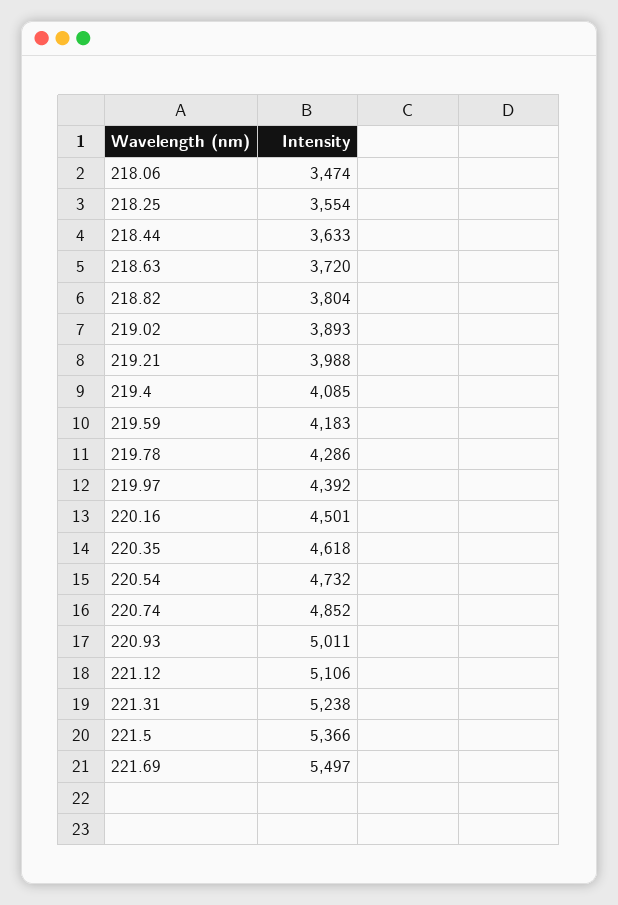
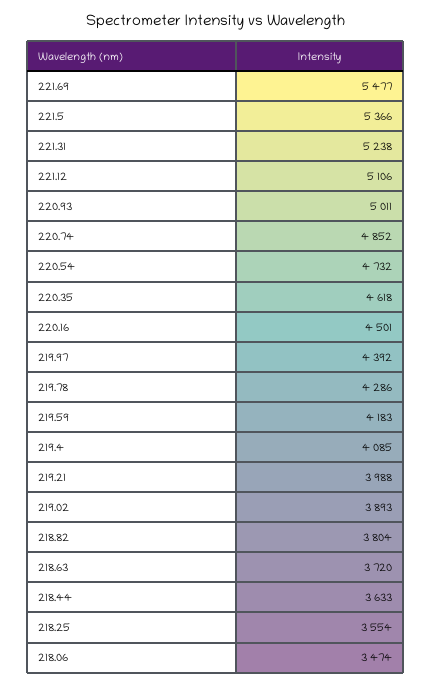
  {
    "218.06": 3474,
    "218.25": 3554,
    "218.44": 3633,
    "218.63": 3720,
    "218.82": 3804,
    "219.02": 3893,
    "219.21": 3988,
    "219.4": 4085,
    "219.59": 4183,
    "219.78": 4286,
    "219.97": 4392,
    "220.16": 4501,
    "220.35": 4618,
    "220.54": 4732,
    "220.74": 4852,
    "220.93": 5011,
    "221.12": 5106,
    "221.31": 5238,
    "221.5": 5366,
-   "221.69": 5497
+   "221.69": 5477
  }

